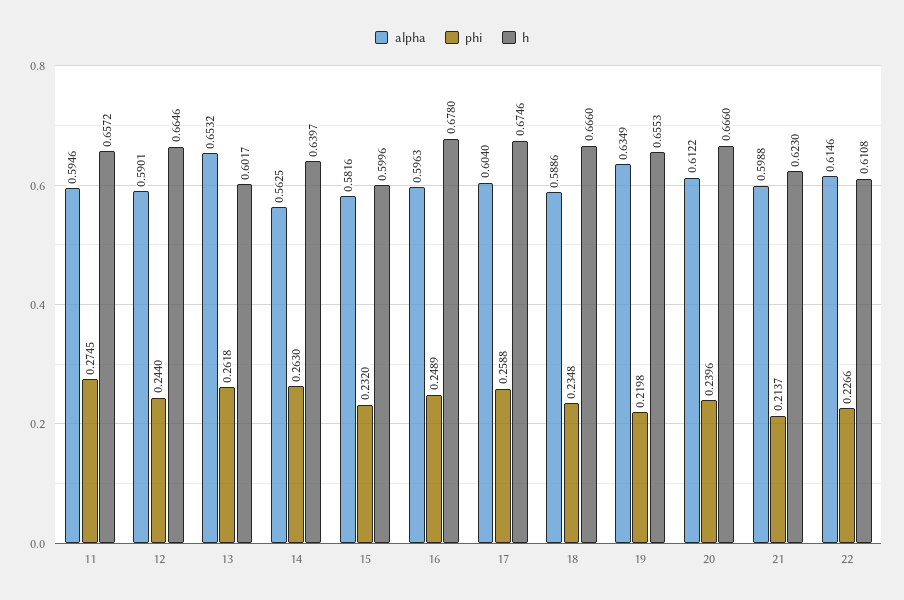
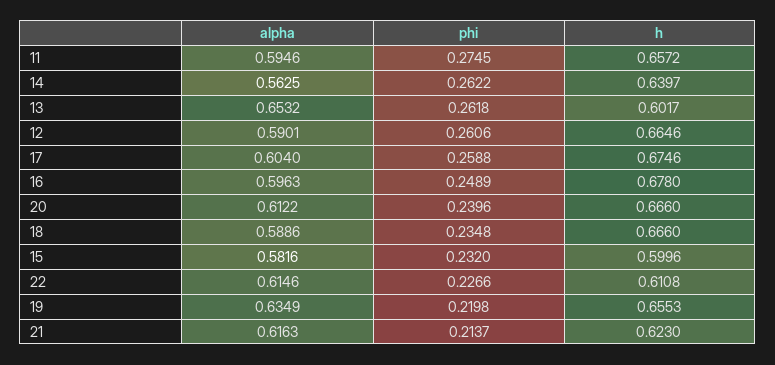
  {
    "alpha": {
      "11": 0.5946,
      "12": 0.5901,
      "13": 0.6532,
      "14": 0.5625,
      "15": 0.5816,
      "16": 0.5963,
      "17": 0.604,
      "18": 0.5886,
      "19": 0.6349,
      "20": 0.6122,
-     "21": 0.5988,
+     "21": 0.6163,
      "22": 0.6146
    },
    "phi": {
      "11": 0.2745,
-     "12": 0.244,
+     "12": 0.2606,
      "13": 0.2618,
-     "14": 0.263,
+     "14": 0.2622,
      "15": 0.232,
      "16": 0.2489,
      "17": 0.2588,
      "18": 0.2348,
      "19": 0.2198,
      "20": 0.2396,
      "21": 0.2137,
      "22": 0.2266
    },
    "h": {
      "11": 0.6572,
      "12": 0.6646,
      "13": 0.6017,
      "14": 0.6397,
      "15": 0.5996,
      "16": 0.678,
      "17": 0.6746,
      "18": 0.666,
      "19": 0.6553,
      "20": 0.666,
      "21": 0.623,
      "22": 0.6108
    }
  }

